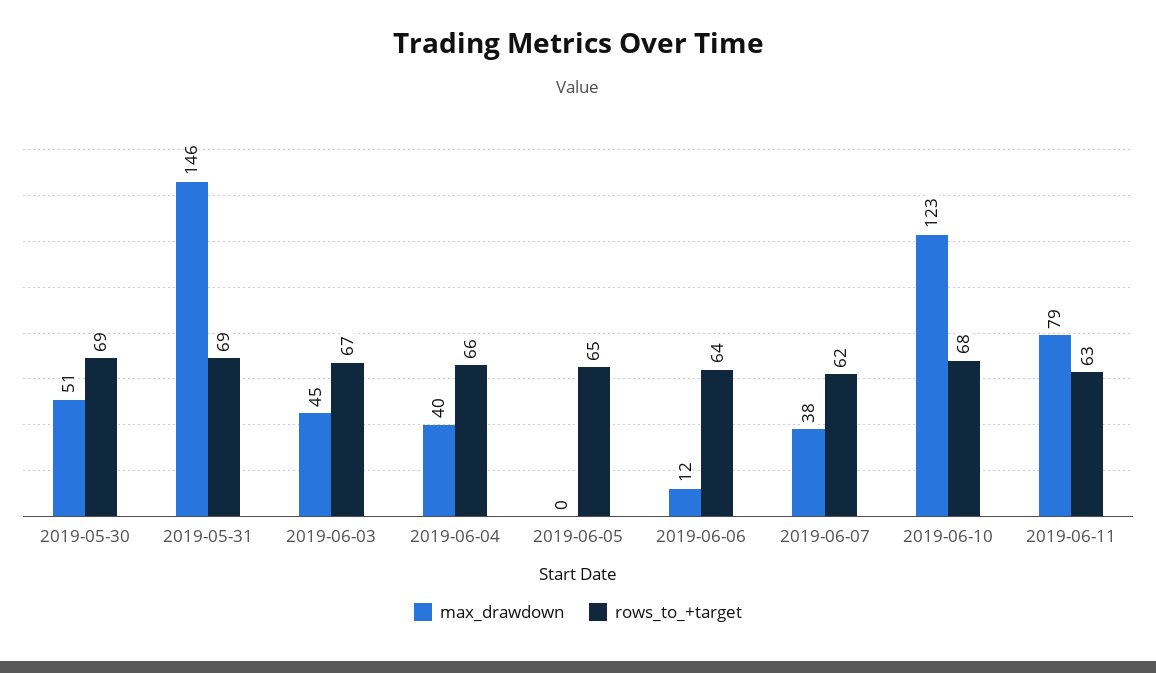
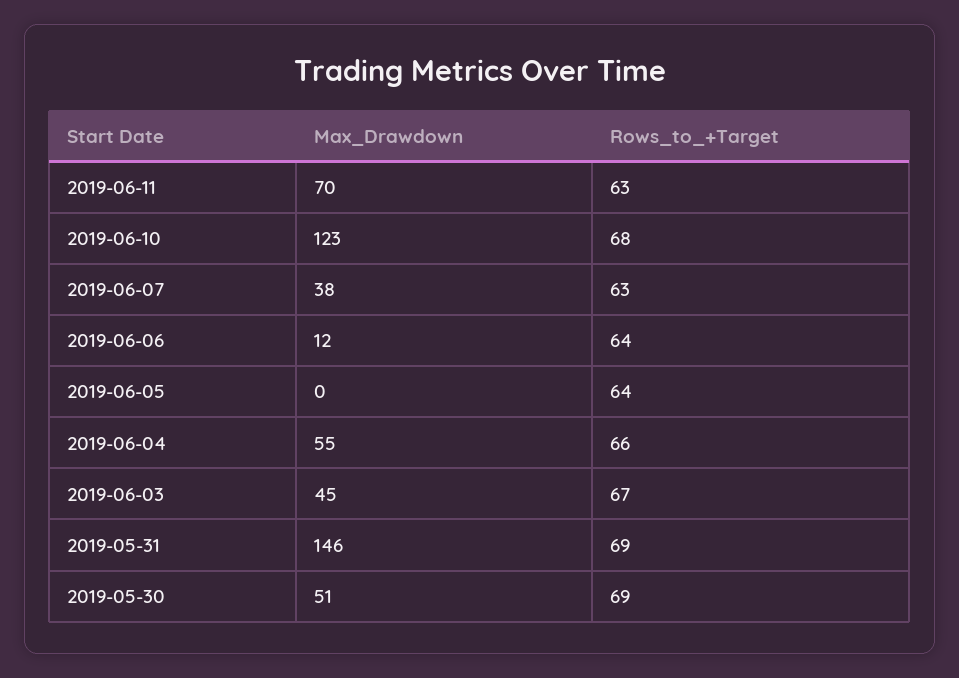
  {
    "max_drawdown": {
      "2019-05-30": 51,
      "2019-05-31": 146,
      "2019-06-03": 45,
-     "2019-06-04": 40,
+     "2019-06-04": 55,
      "2019-06-05": 0,
      "2019-06-06": 12,
      "2019-06-07": 38,
      "2019-06-10": 123,
-     "2019-06-11": 79
+     "2019-06-11": 70
    },
    "rows_to_+target": {
      "2019-05-30": 69,
      "2019-05-31": 69,
      "2019-06-03": 67,
      "2019-06-04": 66,
-     "2019-06-05": 65,
+     "2019-06-05": 64,
      "2019-06-06": 64,
-     "2019-06-07": 62,
+     "2019-06-07": 63,
      "2019-06-10": 68,
      "2019-06-11": 63
    }
  }

